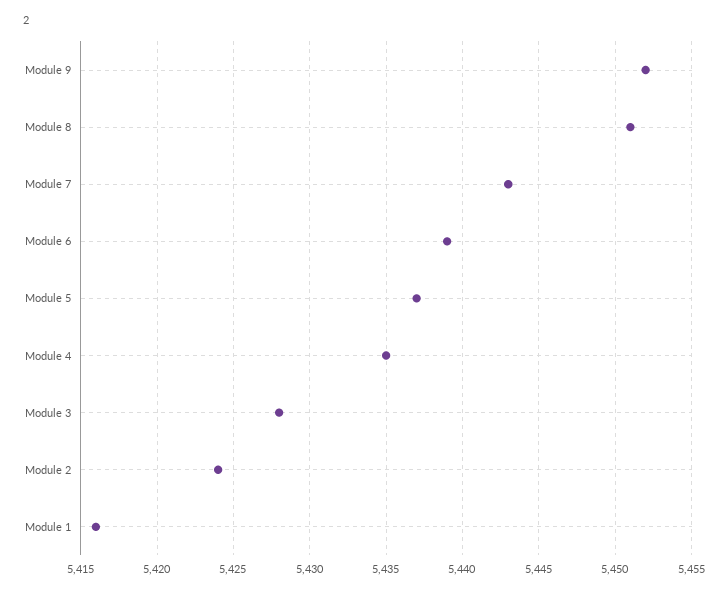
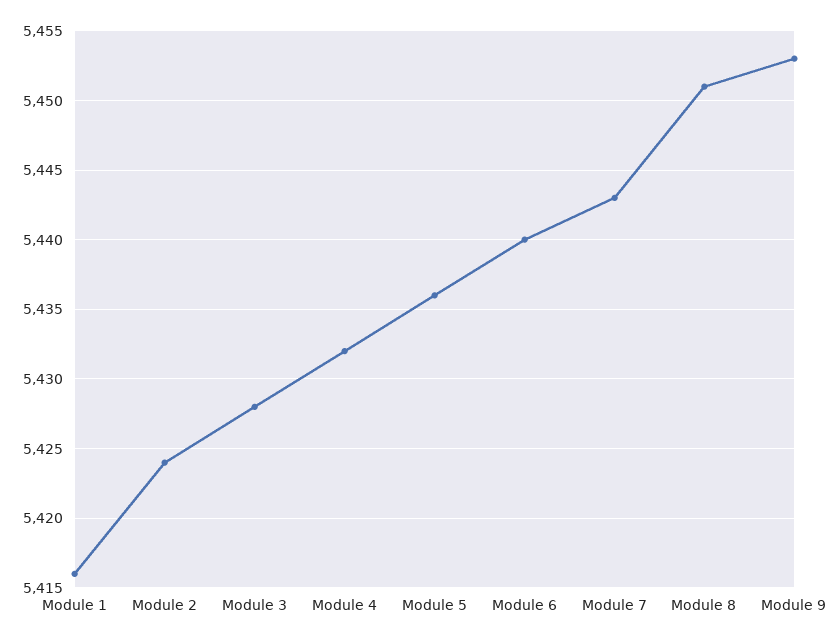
  {
-   "Module 9": 5452,
+   "Module 9": 5453,
    "Module 8": 5451,
    "Module 7": 5443,
-   "Module 6": 5439,
+   "Module 6": 5440,
-   "Module 5": 5437,
+   "Module 5": 5436,
-   "Module 4": 5435,
+   "Module 4": 5432,
    "Module 3": 5428,
    "Module 2": 5424,
    "Module 1": 5416
  }

